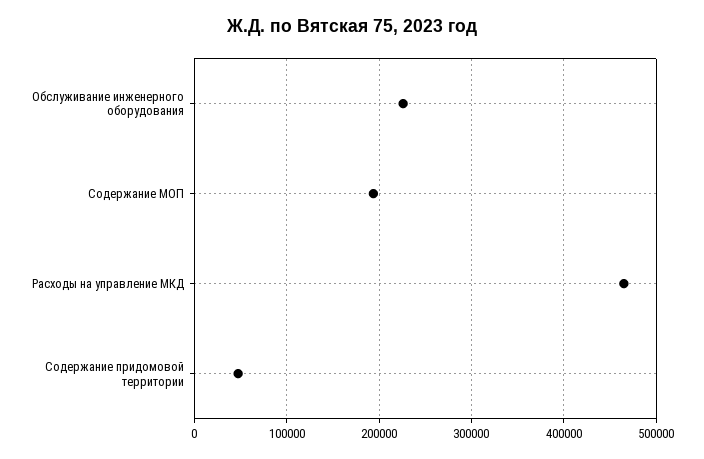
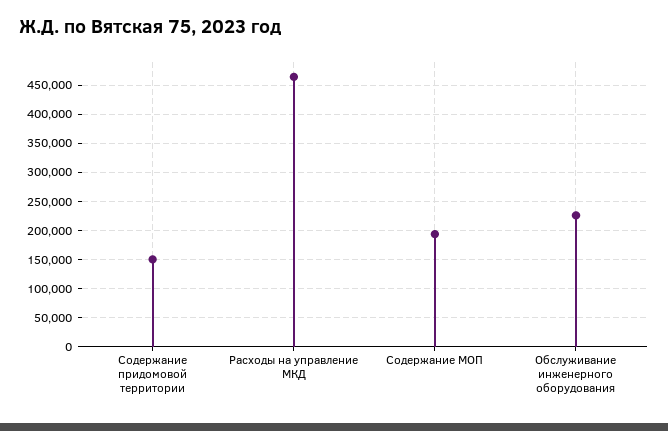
  {
    "Обслуживание инженерного оборудования": 230000,
    "Содержание МОП": 190000,
    "Расходы на управление МКД": 460000,
-   "Содержание придомовой территории": 50000
+   "Содержание придомовой территории": 150000
  }

